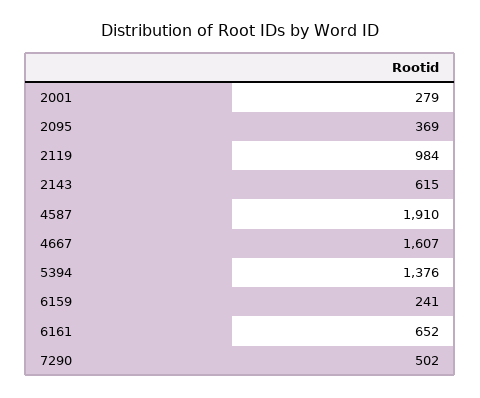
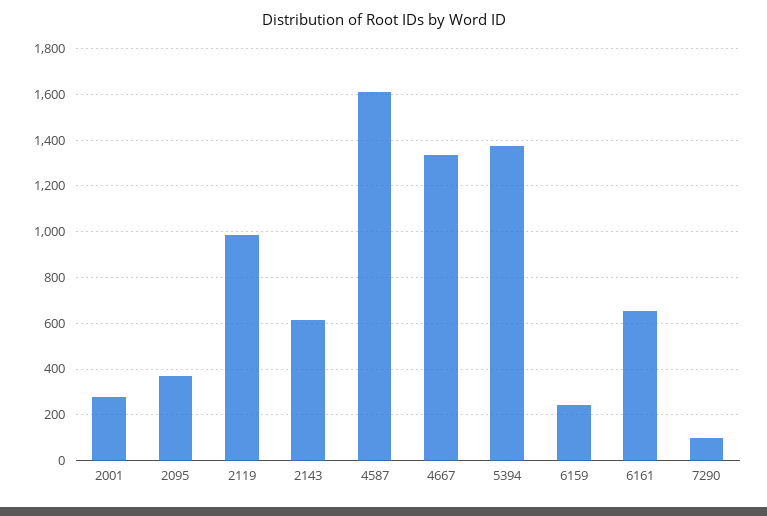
  {
    "2001": 279,
    "2095": 369,
    "2119": 984,
    "2143": 615,
-   "4587": 1910,
+   "4587": 1600,
-   "4667": 1607,
+   "4667": 1350,
    "5394": 1376,
    "6159": 241,
    "6161": 652,
-   "7290": 502
+   "7290": 100
  }

